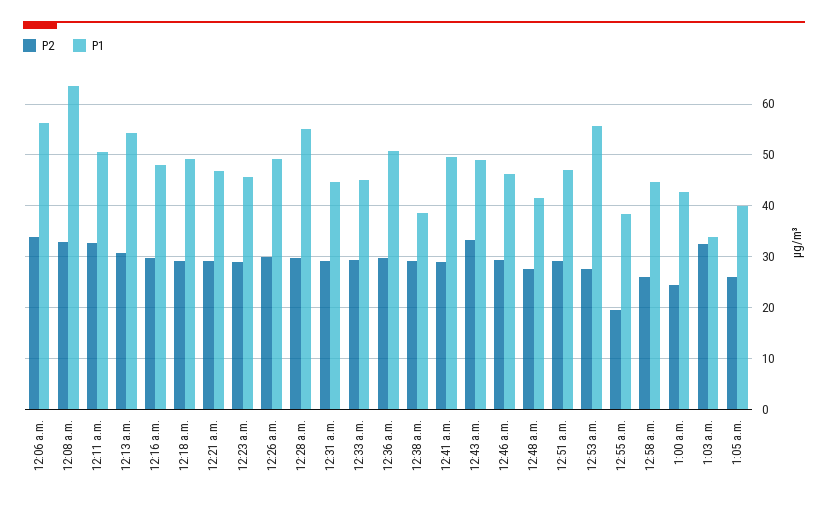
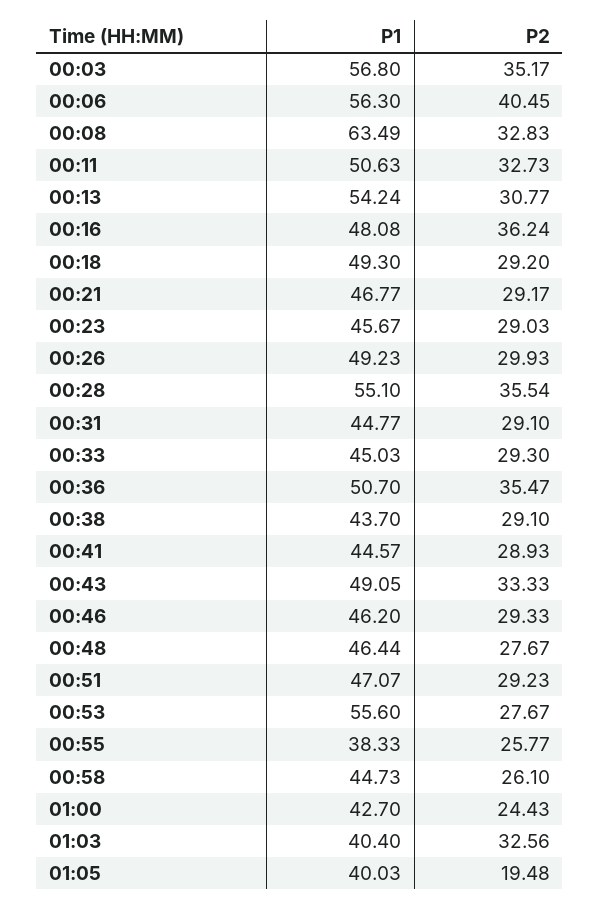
  {
    "P2": {
-     "12:06 a.m.": 34,
+     "12:06 a.m.": 40.45,
      "12:08 a.m.": 32.83,
      "12:11 a.m.": 32.73,
      "12:13 a.m.": 30.77,
-     "12:16 a.m.": 30,
+     "12:16 a.m.": 36.24,
      "12:18 a.m.": 29.2,
      "12:21 a.m.": 29.17,
      "12:23 a.m.": 29.03,
      "12:26 a.m.": 29.93,
-     "12:28 a.m.": 30,
+     "12:28 a.m.": 35.54,
      "12:31 a.m.": 29.1,
      "12:33 a.m.": 29.3,
-     "12:36 a.m.": 30,
+     "12:36 a.m.": 35.47,
      "12:38 a.m.": 29.1,
      "12:41 a.m.": 28.93,
      "12:43 a.m.": 33.33,
      "12:46 a.m.": 29.33,
      "12:48 a.m.": 27.67,
      "12:51 a.m.": 29.23,
      "12:53 a.m.": 27.67,
-     "12:55 a.m.": 20,
+     "12:55 a.m.": 25.77,
      "12:58 a.m.": 26.1,
      "1:00 a.m.": 24.43,
      "1:03 a.m.": 32.56,
-     "1:05 a.m.": 26
+     "1:05 a.m.": 19.48,
+     "00:03": 35.17
    },
    "P1": {
      "12:06 a.m.": 56.3,
      "12:08 a.m.": 63.49,
      "12:11 a.m.": 50.63,
      "12:13 a.m.": 54.24,
      "12:16 a.m.": 48.08,
      "12:18 a.m.": 49.3,
      "12:21 a.m.": 46.77,
      "12:23 a.m.": 45.67,
      "12:26 a.m.": 49.23,
      "12:28 a.m.": 55.1,
      "12:31 a.m.": 44.77,
      "12:33 a.m.": 45.03,
      "12:36 a.m.": 50.7,
-     "12:38 a.m.": 38,
+     "12:38 a.m.": 43.7,
-     "12:41 a.m.": 50,
+     "12:41 a.m.": 44.57,
      "12:43 a.m.": 49.05,
      "12:46 a.m.": 46.2,
-     "12:48 a.m.": 42,
+     "12:48 a.m.": 46.44,
      "12:51 a.m.": 47.07,
      "12:53 a.m.": 55.6,
      "12:55 a.m.": 38.33,
      "12:58 a.m.": 44.73,
      "1:00 a.m.": 42.7,
-     "1:03 a.m.": 34,
+     "1:03 a.m.": 40.4,
-     "1:05 a.m.": 40.03
+     "1:05 a.m.": 40.03,
+     "00:03": 56.8
    }
  }

